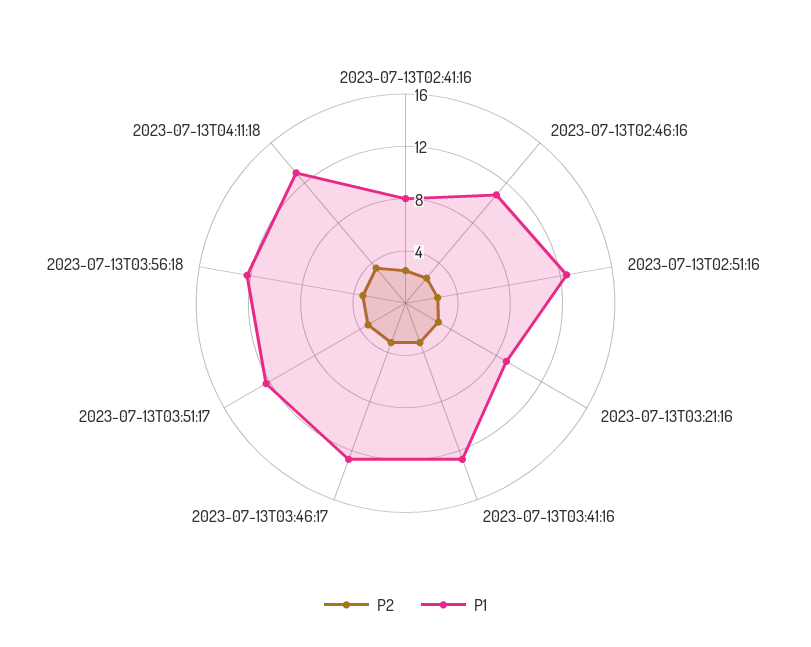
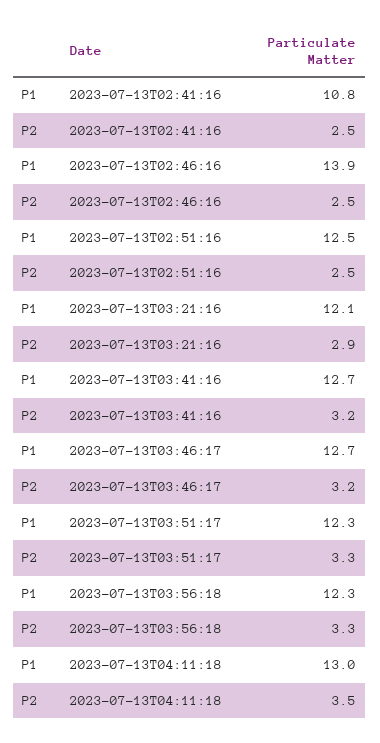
  {
    "P2": {
      "2023-07-13T02:41:16": 2.5,
      "2023-07-13T02:46:16": 2.5,
      "2023-07-13T02:51:16": 2.5,
      "2023-07-13T03:21:16": 2.9,
      "2023-07-13T03:41:16": 3.2,
      "2023-07-13T03:46:17": 3.2,
      "2023-07-13T03:51:17": 3.3,
      "2023-07-13T03:56:18": 3.3,
      "2023-07-13T04:11:18": 3.5
    },
    "P1": {
-     "2023-07-13T02:41:16": 8,
+     "2023-07-13T02:41:16": 10.8,
-     "2023-07-13T02:46:16": 11,
+     "2023-07-13T02:46:16": 13.9,
      "2023-07-13T02:51:16": 12.5,
-     "2023-07-13T03:21:16": 9,
+     "2023-07-13T03:21:16": 12.1,
      "2023-07-13T03:41:16": 12.7,
      "2023-07-13T03:46:17": 12.7,
      "2023-07-13T03:51:17": 12.3,
      "2023-07-13T03:56:18": 12.3,
      "2023-07-13T04:11:18": 13
    }
  }

